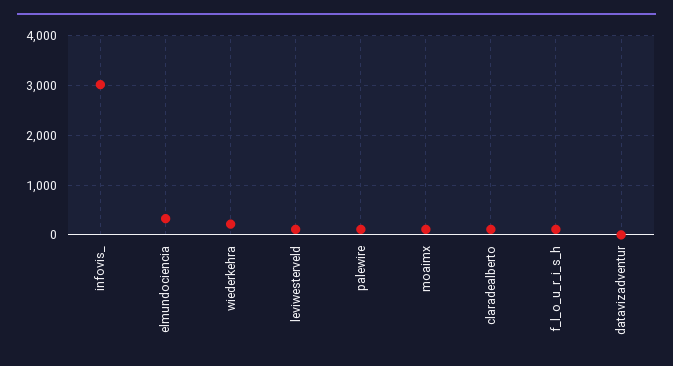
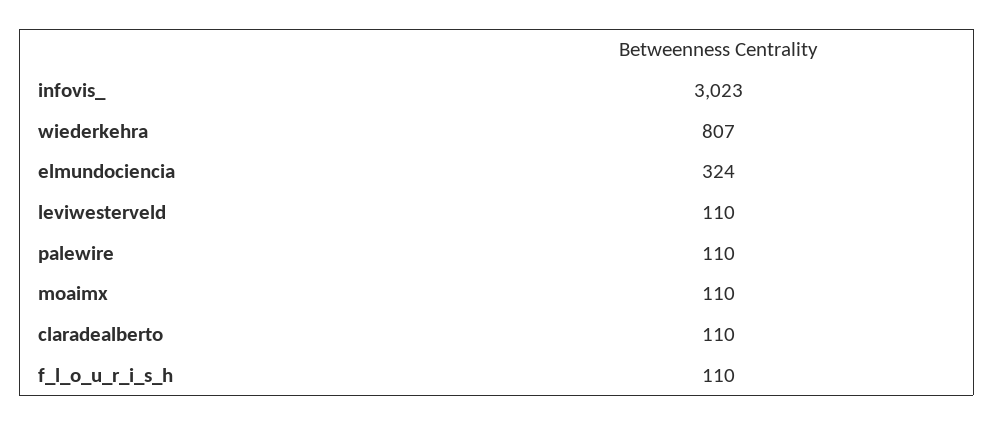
  {
    "infovis_": 3023,
    "elmundociencia": 324,
-   "wiederkehra": 200,
+   "wiederkehra": 807,
    "leviwesterveld": 110,
    "palewire": 110,
    "moaimx": 110,
    "claradealberto": 110,
-   "f_l_o_u_r_i_s_h": 110,
+   "f_l_o_u_r_i_s_h": 110
-   "datavizadventur": 0
  }

